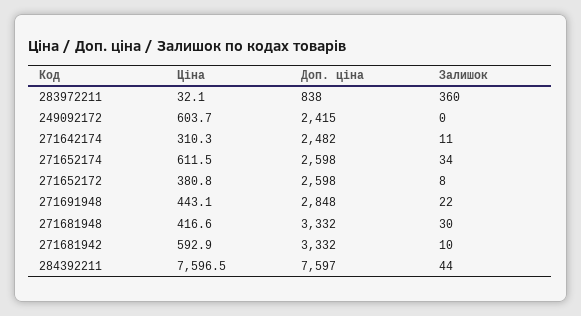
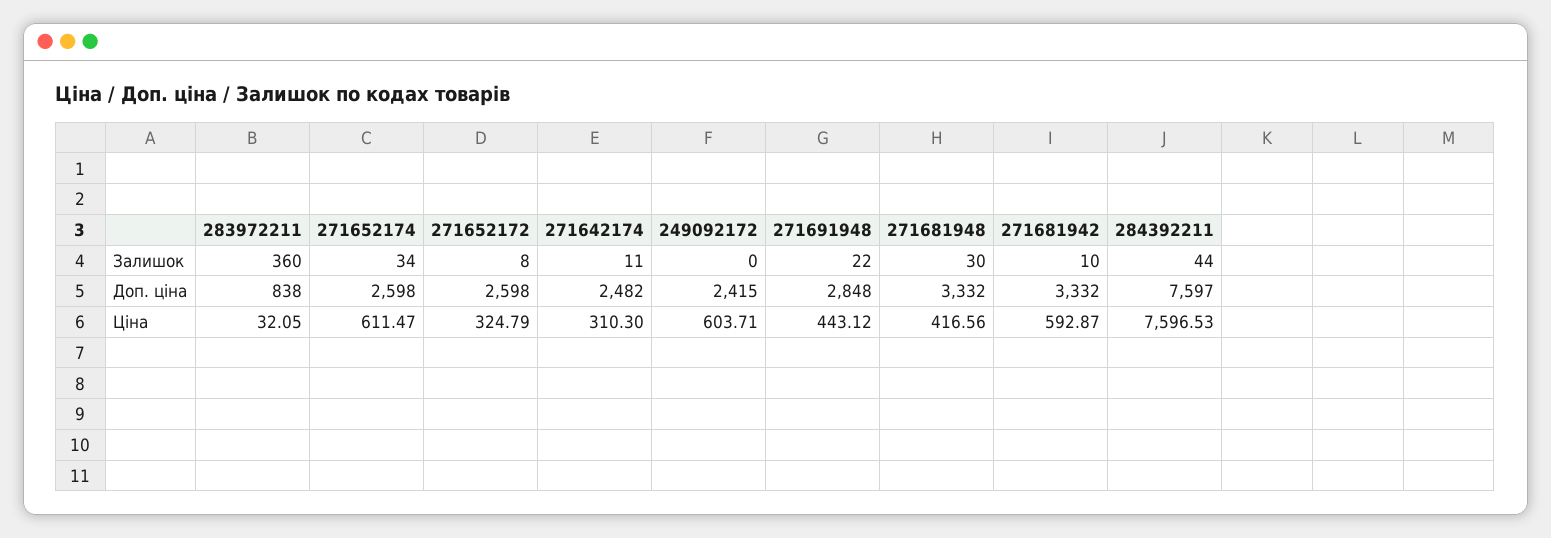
  {
    "Ціна": {
      "283972211": 32.05,
      "249092172": 603.71,
      "271642174": 310.3,
      "271652174": 611.47,
-     "271652172": 380.8,
+     "271652172": 324.79,
      "271691948": 443.12,
      "271681948": 416.56,
      "271681942": 592.87,
      "284392211": 7596.53
    },
    "Доп. ціна": {
      "283972211": 838,
      "249092172": 2415,
      "271642174": 2482,
      "271652174": 2598,
      "271652172": 2598,
      "271691948": 2848,
      "271681948": 3332,
      "271681942": 3332,
      "284392211": 7597
    },
    "Залишок": {
      "283972211": 360,
      "249092172": 0,
      "271642174": 11,
      "271652174": 34,
      "271652172": 8,
      "271691948": 22,
      "271681948": 30,
      "271681942": 10,
      "284392211": 44
    }
  }

